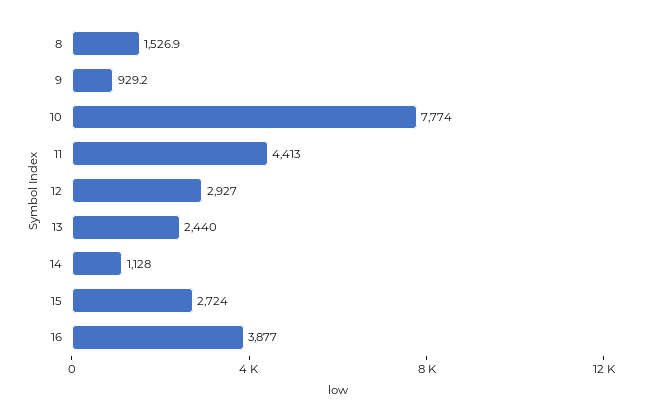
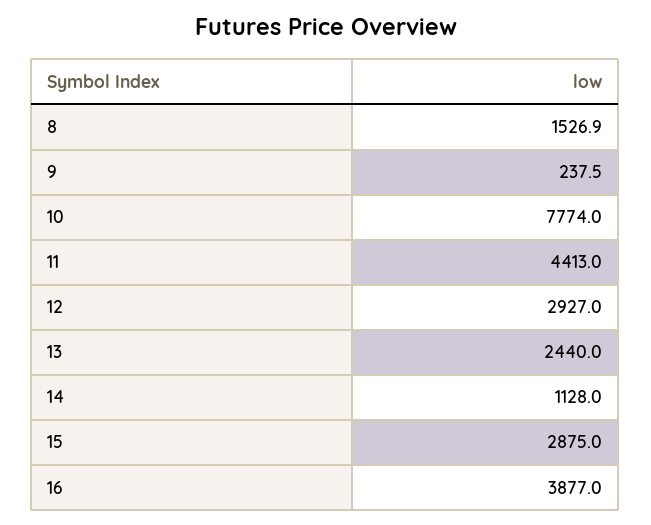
  {
    "8": 1526.9,
-   "9": 929.2,
+   "9": 237.5,
    "10": 7774,
    "11": 4413,
    "12": 2927,
    "13": 2440,
    "14": 1128,
-   "15": 2724,
+   "15": 2875,
    "16": 3877
  }

